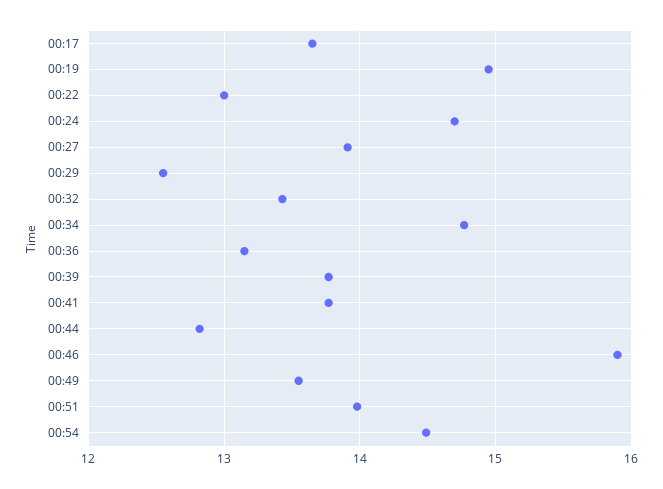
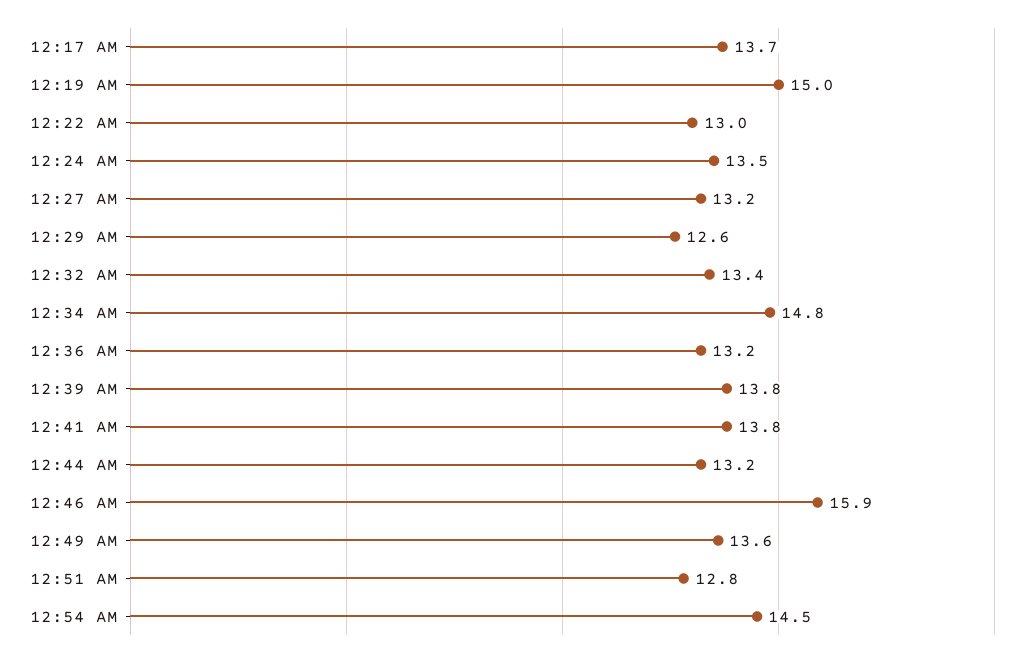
  {
    "00:17": 13.7,
    "00:19": 15,
    "00:22": 13,
-   "00:24": 14.7,
+   "00:24": 13.5,
-   "00:27": 13.9,
+   "00:27": 13.2,
    "00:29": 12.6,
    "00:32": 13.4,
    "00:34": 14.8,
    "00:36": 13.2,
    "00:39": 13.8,
    "00:41": 13.8,
-   "00:44": 12.8,
+   "00:44": 13.2,
    "00:46": 15.9,
    "00:49": 13.6,
-   "00:51": 14,
+   "00:51": 12.8,
    "00:54": 14.5
  }

